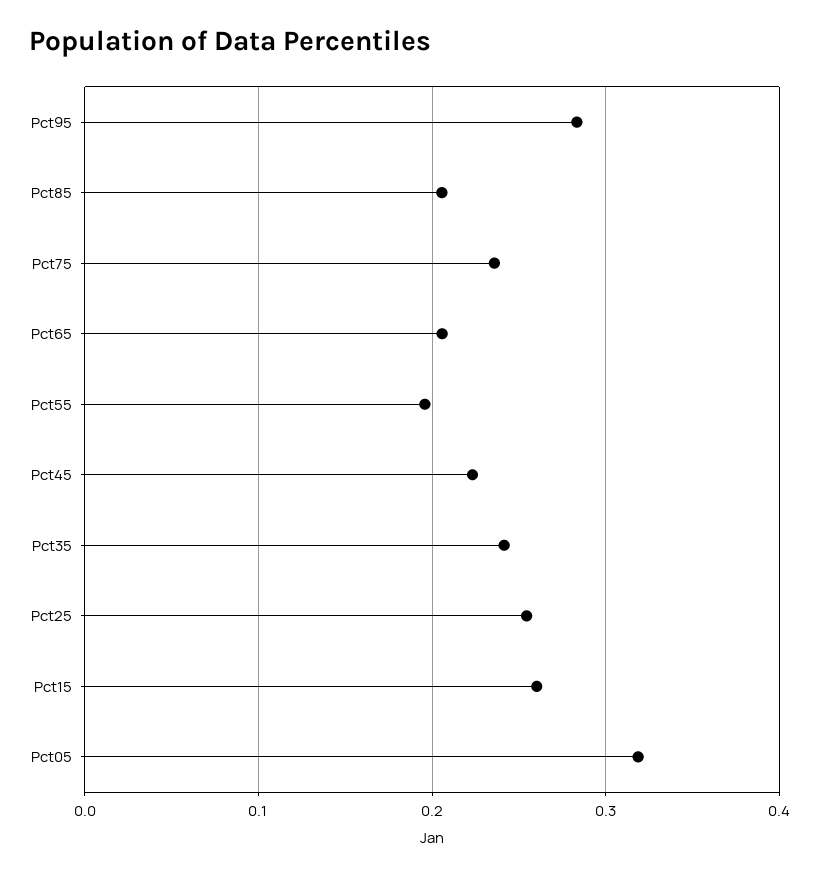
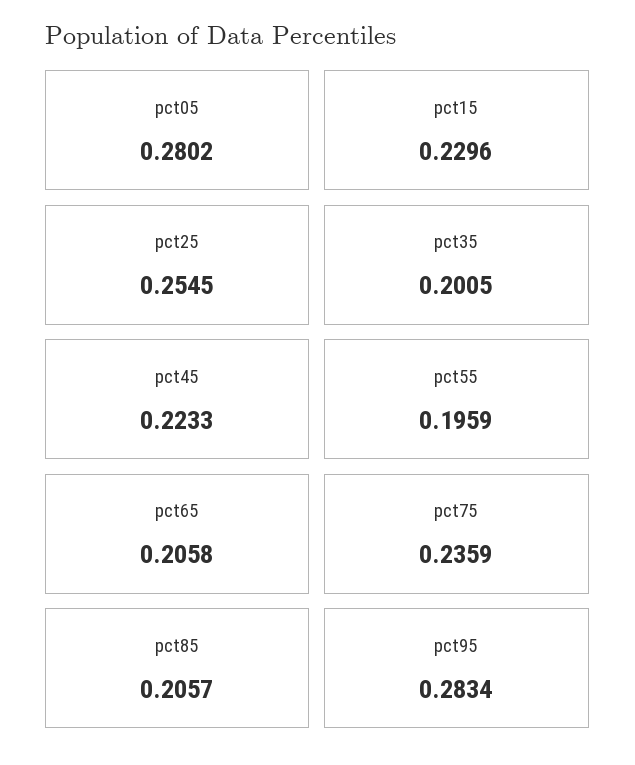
  {
    "Pct95": 0.2834,
    "Pct85": 0.2057,
    "Pct75": 0.2359,
    "Pct65": 0.2058,
    "Pct55": 0.1959,
    "Pct45": 0.2233,
-   "Pct35": 0.24,
+   "Pct35": 0.2005,
    "Pct25": 0.2545,
-   "Pct15": 0.26,
+   "Pct15": 0.2296,
-   "Pct05": 0.32
+   "Pct05": 0.2802
  }

